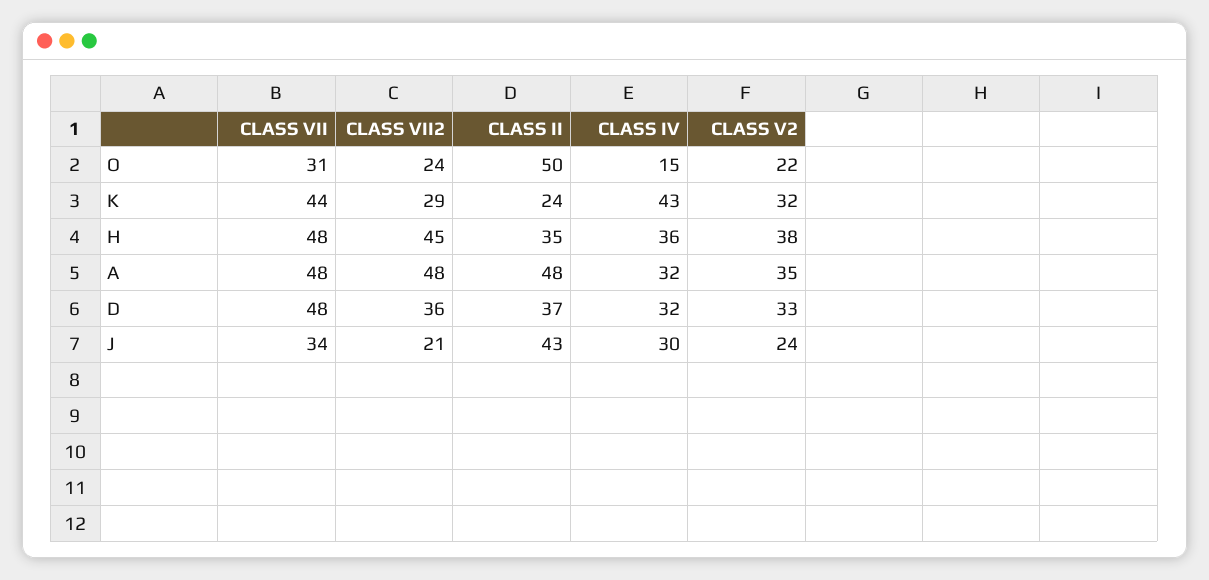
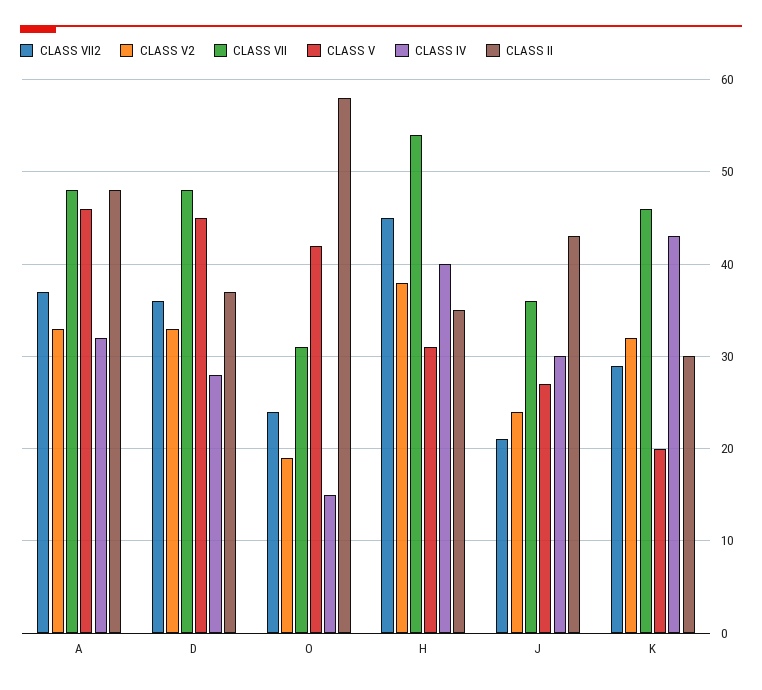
  {
    "CLASS VII": {
      "O": 31,
-     "K": 44,
+     "K": 46,
-     "H": 48,
+     "H": 54,
      "A": 48,
      "D": 48,
-     "J": 34
+     "J": 36
    },
    "CLASS VII2": {
      "O": 24,
      "K": 29,
      "H": 45,
-     "A": 48,
+     "A": 37,
      "D": 36,
      "J": 21
    },
    "CLASS II": {
-     "O": 50,
+     "O": 58,
-     "K": 24,
+     "K": 30,
      "H": 35,
      "A": 48,
      "D": 37,
      "J": 43
    },
    "CLASS IV": {
      "O": 15,
      "K": 43,
-     "H": 36,
+     "H": 40,
      "A": 32,
-     "D": 32,
+     "D": 28,
      "J": 30
    },
    "CLASS V2": {
-     "O": 22,
+     "O": 19,
      "K": 32,
      "H": 38,
-     "A": 35,
+     "A": 33,
      "D": 33,
      "J": 24
-   }
+   },
+   "CLASS V": {
+     "A": 46,
+     "D": 45,
+     "O": 42,
+     "H": 31,
+     "J": 27,
+     "K": 20
+   }
  }

